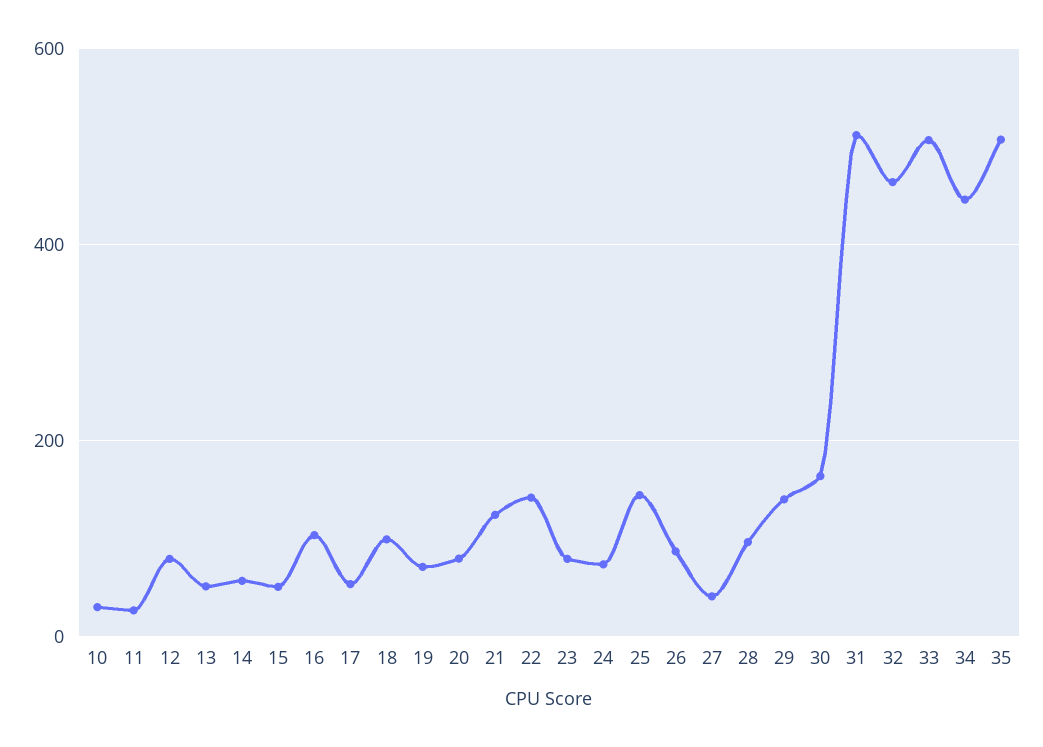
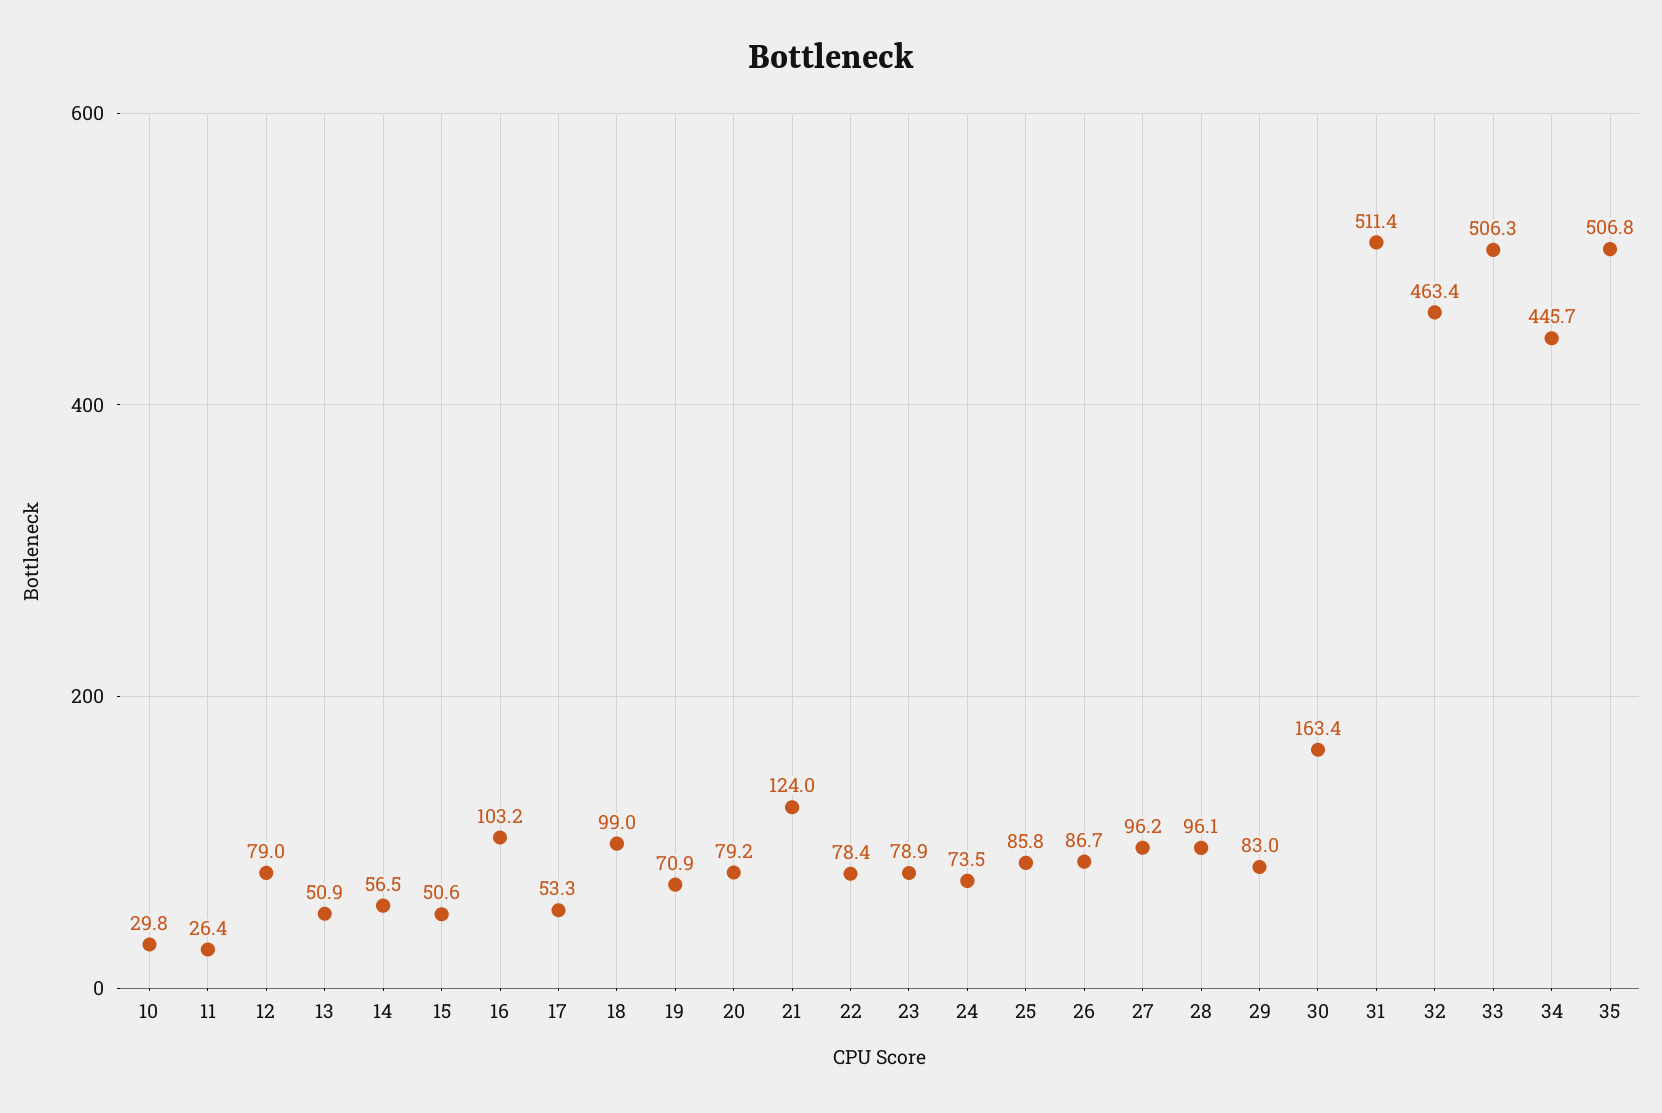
  {
    "10": 29.8,
    "11": 26.4,
    "12": 79,
    "13": 50.9,
    "14": 56.5,
    "15": 50.6,
    "16": 103.2,
    "17": 53.3,
    "18": 99,
    "19": 70.9,
    "20": 79.2,
    "21": 124,
-   "22": 140,
+   "22": 78.4,
    "23": 78.9,
    "24": 73.5,
-   "25": 140,
+   "25": 85.8,
    "26": 86.7,
-   "27": 40,
+   "27": 96.2,
    "28": 96.1,
-   "29": 140,
+   "29": 83,
    "30": 163.4,
    "31": 511.4,
    "32": 463.4,
    "33": 506.3,
    "34": 445.7,
    "35": 506.8
  }

